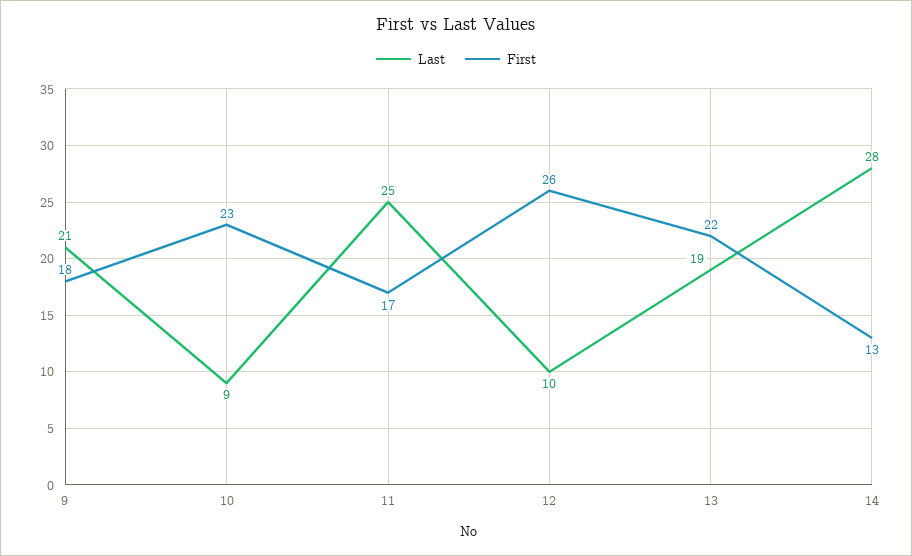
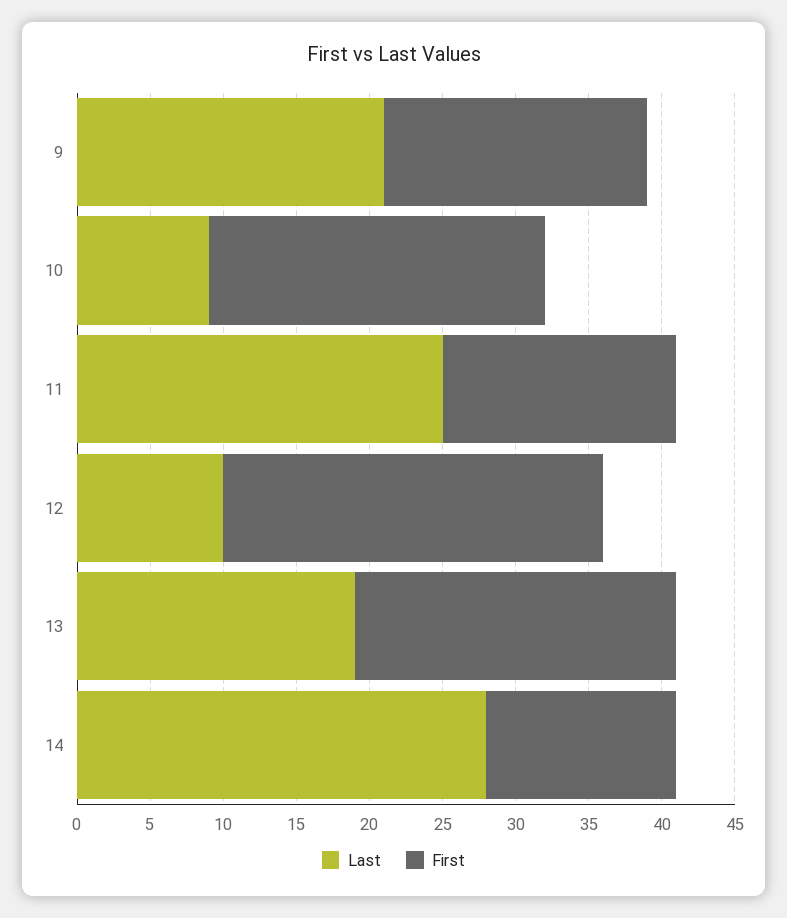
  {
    "Last": {
      "9": 21,
      "10": 9,
      "11": 25,
      "12": 10,
      "13": 19,
      "14": 28
    },
    "First": {
      "9": 18,
      "10": 23,
-     "11": 17,
+     "11": 16,
      "12": 26,
      "13": 22,
      "14": 13
    }
  }

